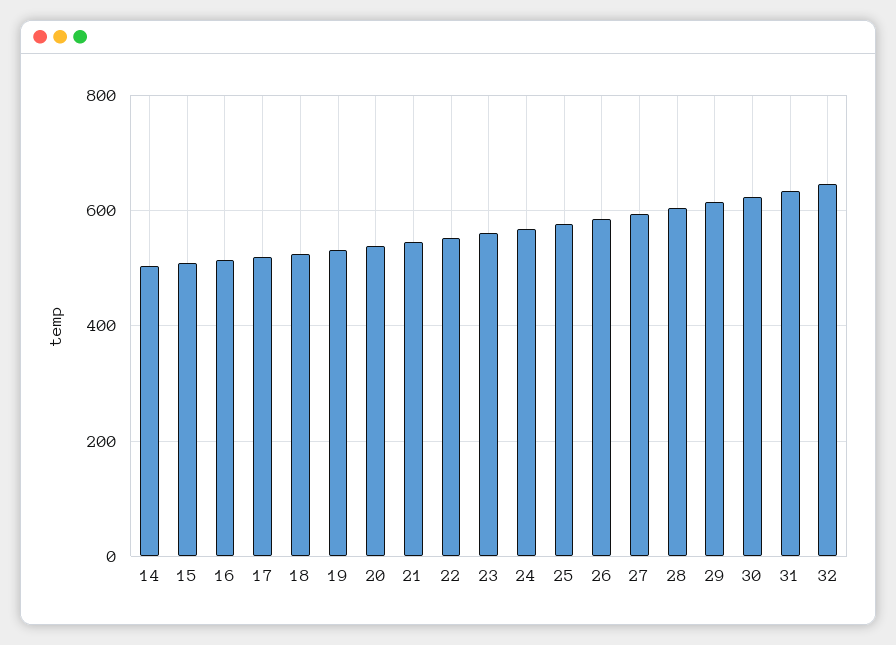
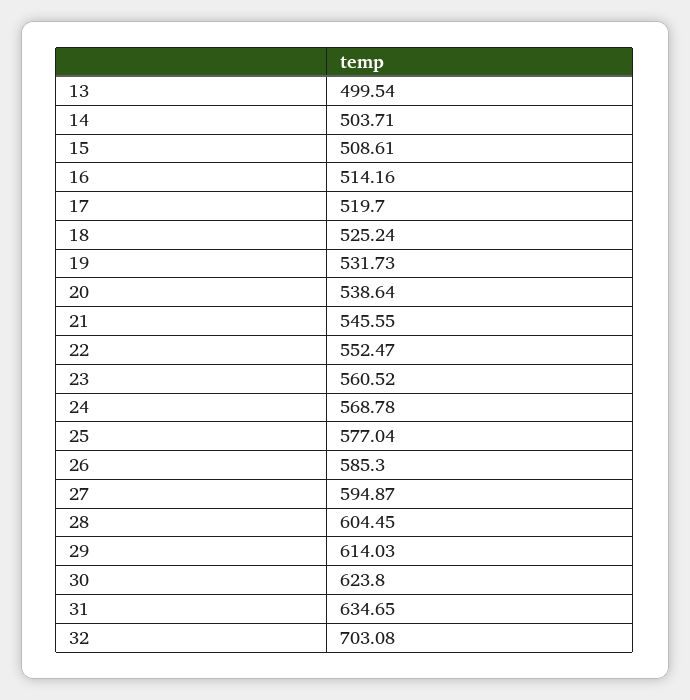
  {
    "14": 503.71,
    "15": 508.61,
    "16": 514.16,
    "17": 519.7,
    "18": 525.24,
    "19": 531.73,
    "20": 538.64,
    "21": 545.55,
    "22": 552.47,
    "23": 560.52,
    "24": 568.78,
    "25": 577.04,
    "26": 585.3,
    "27": 594.87,
    "28": 604.45,
    "29": 614.03,
    "30": 623.8,
    "31": 634.65,
-   "32": 640
+   "32": 703.08,
+   "13": 499.54
  }

